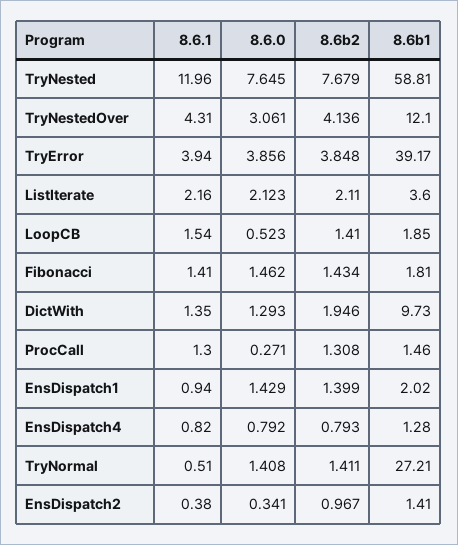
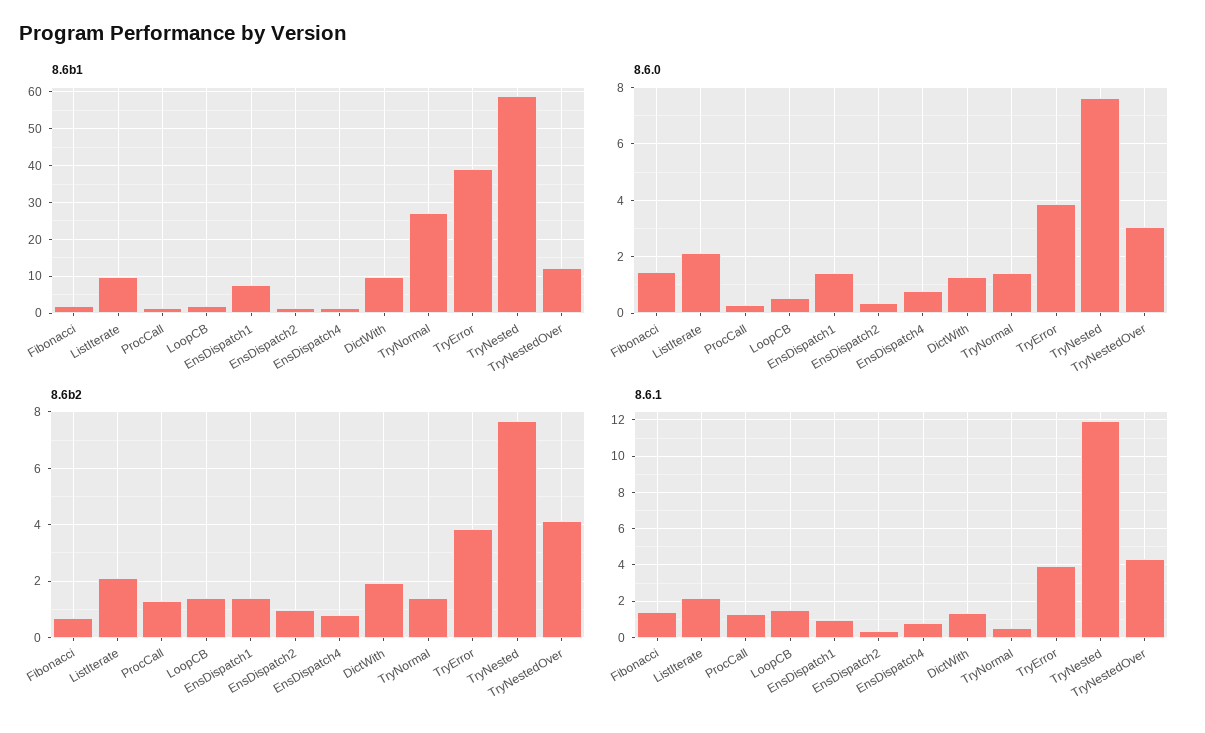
  {
    "8.6.1": {
      "TryNested": 11.96,
      "TryNestedOver": 4.31,
      "TryError": 3.94,
      "ListIterate": 2.16,
      "LoopCB": 1.54,
      "Fibonacci": 1.41,
      "DictWith": 1.35,
      "ProcCall": 1.3,
      "EnsDispatch1": 0.94,
      "EnsDispatch4": 0.82,
      "TryNormal": 0.51,
      "EnsDispatch2": 0.38
    },
    "8.6.0": {
      "TryNested": 7.645,
      "TryNestedOver": 3.061,
      "TryError": 3.856,
      "ListIterate": 2.123,
      "LoopCB": 0.523,
      "Fibonacci": 1.462,
      "DictWith": 1.293,
      "ProcCall": 0.271,
      "EnsDispatch1": 1.429,
      "EnsDispatch4": 0.792,
      "TryNormal": 1.408,
      "EnsDispatch2": 0.341
    },
    "8.6b2": {
      "TryNested": 7.679,
      "TryNestedOver": 4.136,
      "TryError": 3.848,
      "ListIterate": 2.11,
      "LoopCB": 1.41,
-     "Fibonacci": 1.434,
+     "Fibonacci": 0.75,
      "DictWith": 1.946,
      "ProcCall": 1.308,
      "EnsDispatch1": 1.399,
      "EnsDispatch4": 0.793,
      "TryNormal": 1.411,
      "EnsDispatch2": 0.967
    },
    "8.6b1": {
      "TryNested": 58.81,
      "TryNestedOver": 12.1,
      "TryError": 39.17,
-     "ListIterate": 3.6,
+     "ListIterate": 10,
      "LoopCB": 1.85,
      "Fibonacci": 1.81,
      "DictWith": 9.73,
      "ProcCall": 1.46,
-     "EnsDispatch1": 2.02,
+     "EnsDispatch1": 8,
      "EnsDispatch4": 1.28,
      "TryNormal": 27.21,
      "EnsDispatch2": 1.41
    }
  }

